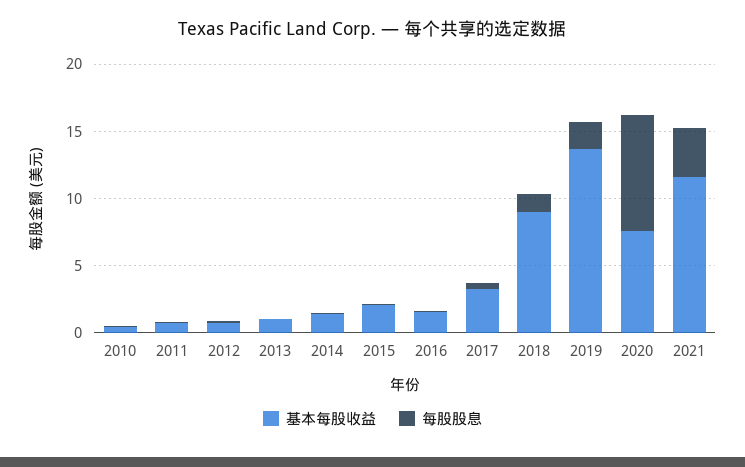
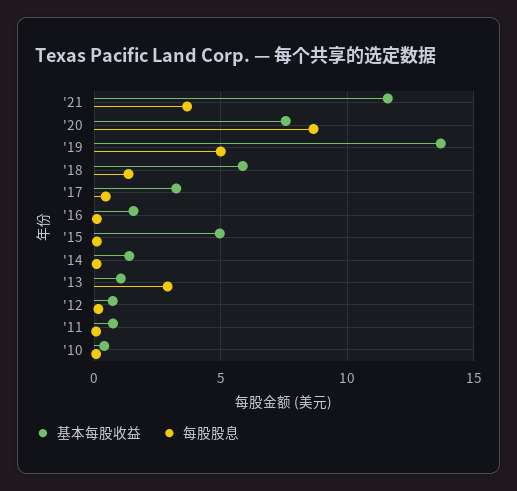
  {
    "基本每股收益": {
      "2010": 0.5,
      "2011": 0.5,
      "2012": 0.5,
      "2013": 1,
      "2014": 1.5,
-     "2015": 2,
+     "2015": 5,
      "2016": 1.5,
      "2017": 3,
-     "2018": 9,
+     "2018": 6,
      "2019": 13.5,
      "2020": 7.5,
      "2021": 11.5
    },
    "每股股息": {
      "2010": 0,
      "2011": 0,
      "2012": 0,
-     "2013": 0,
+     "2013": 3,
      "2014": 0,
      "2015": 0,
      "2016": 0,
      "2017": 0.5,
      "2018": 1.5,
-     "2019": 2,
+     "2019": 5,
      "2020": 8.5,
      "2021": 3.5
    }
  }

